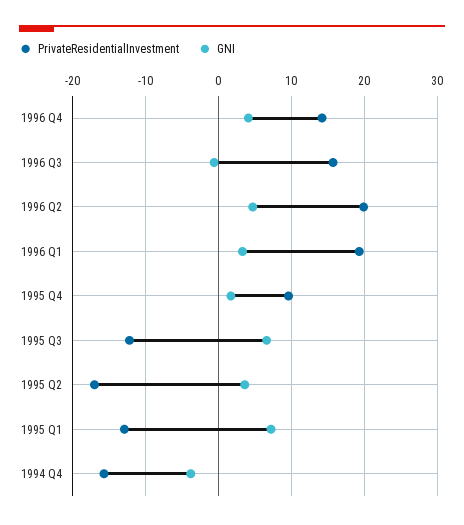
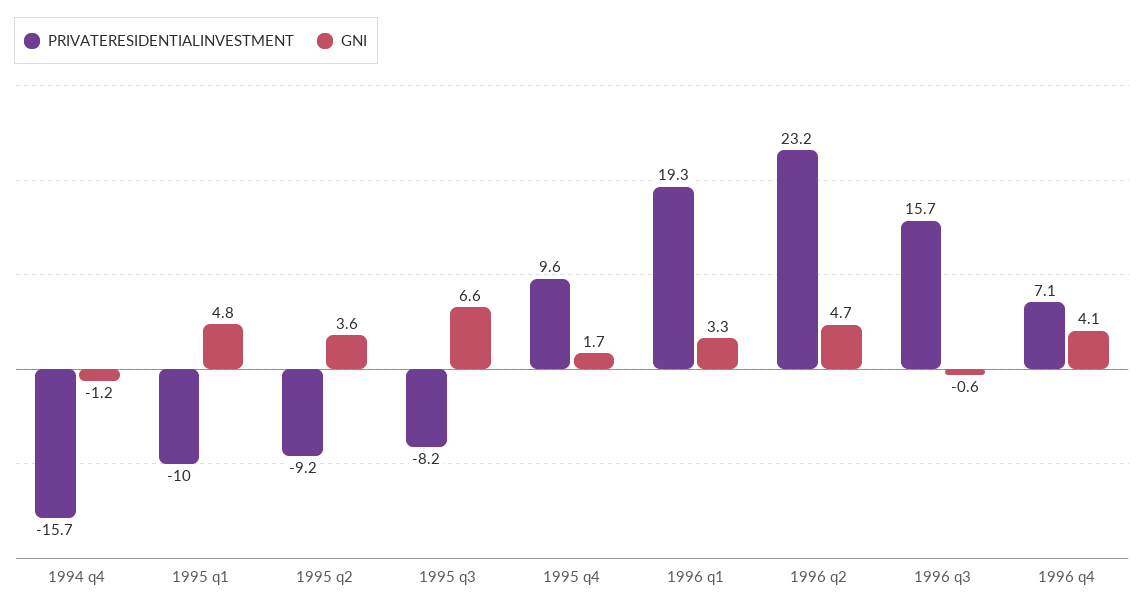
  {
    "PrivateResidentialInvestment": {
-     "1996 Q4": 14,
+     "1996 Q4": 7.1,
      "1996 Q3": 15.7,
-     "1996 Q2": 20,
+     "1996 Q2": 23.2,
      "1996 Q1": 19.3,
      "1995 Q4": 9.6,
-     "1995 Q3": -12,
+     "1995 Q3": -8.2,
-     "1995 Q2": -17,
+     "1995 Q2": -9.2,
-     "1995 Q1": -13,
+     "1995 Q1": -10,
      "1994 Q4": -15.7
    },
    "GNI": {
      "1996 Q4": 4.1,
      "1996 Q3": -0.6,
      "1996 Q2": 4.7,
      "1996 Q1": 3.3,
      "1995 Q4": 1.7,
      "1995 Q3": 6.6,
      "1995 Q2": 3.6,
-     "1995 Q1": 7,
+     "1995 Q1": 4.8,
-     "1994 Q4": -4
+     "1994 Q4": -1.2
    }
  }

